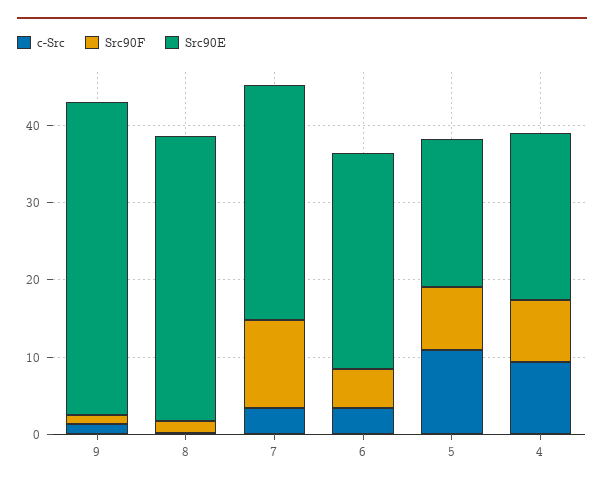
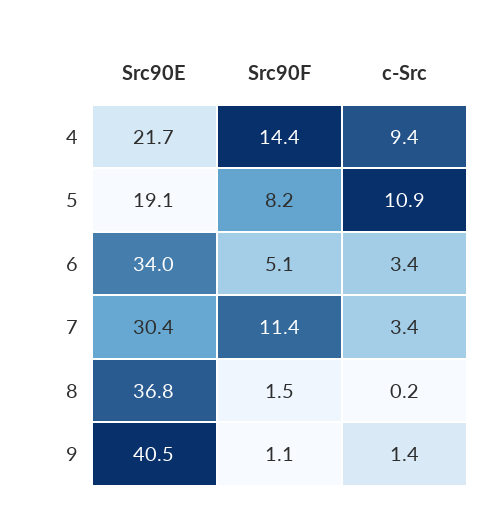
  {
    "c-Src": {
      "9": 1.4,
      "8": 0.2,
      "7": 3.4,
      "6": 3.4,
      "5": 10.9,
      "4": 9.4
    },
    "Src90F": {
      "9": 1.1,
      "8": 1.5,
      "7": 11.4,
      "6": 5.1,
      "5": 8.2,
-     "4": 8
+     "4": 14.4
    },
    "Src90E": {
      "9": 40.5,
      "8": 36.8,
      "7": 30.4,
-     "6": 28,
+     "6": 34,
      "5": 19.1,
      "4": 21.7
    }
  }

